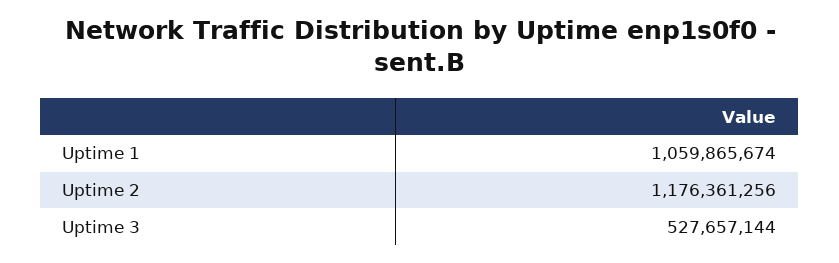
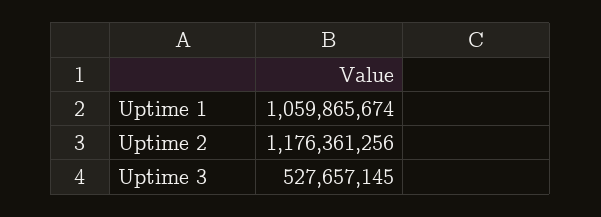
  {
    "Uptime 1": 1059865674,
    "Uptime 2": 1176361256,
-   "Uptime 3": 527657144
+   "Uptime 3": 527657145
  }

